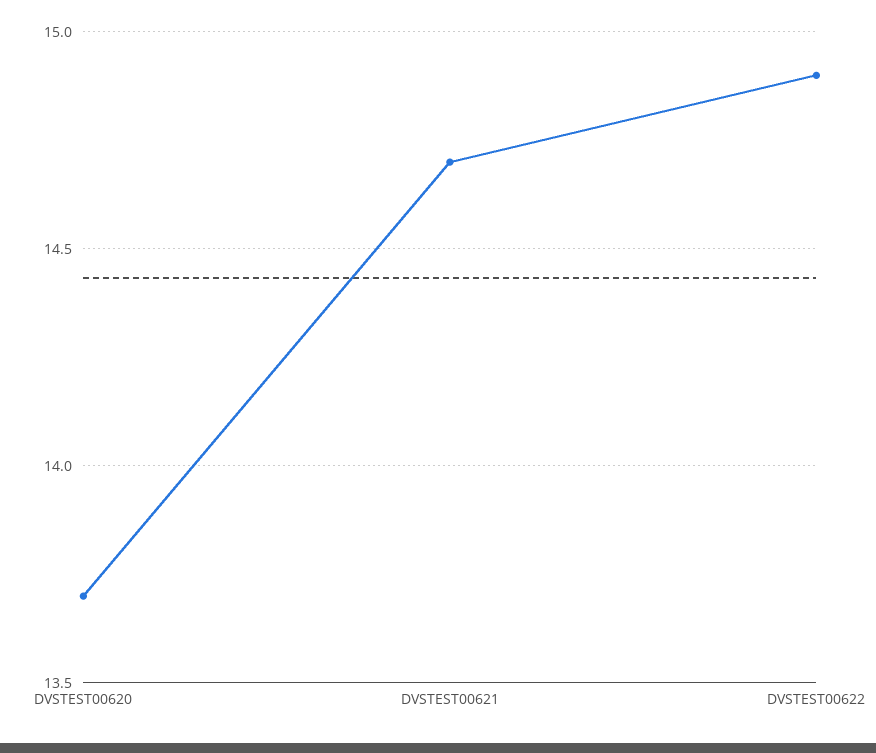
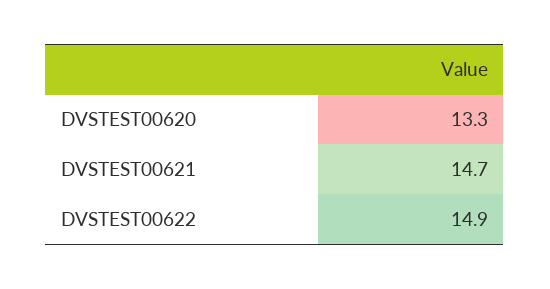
  {
-   "DVSTEST00620": 13.7,
+   "DVSTEST00620": 13.3,
    "DVSTEST00621": 14.7,
    "DVSTEST00622": 14.9
  }

